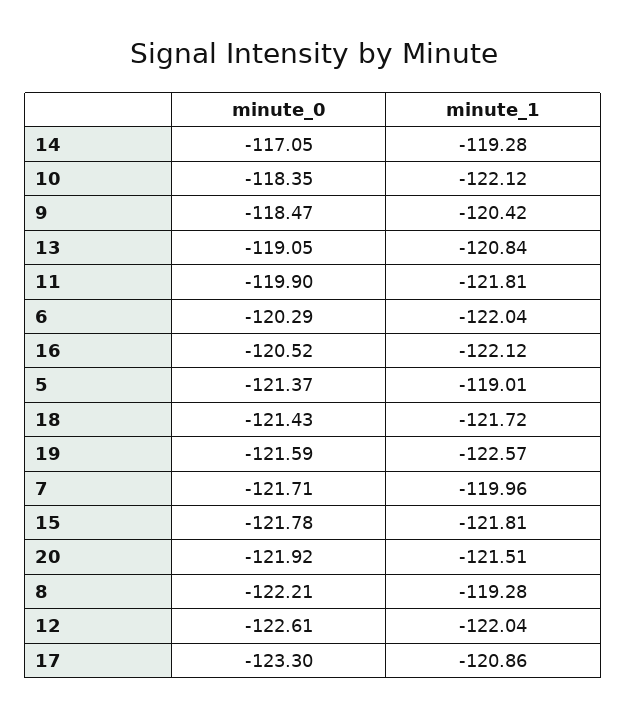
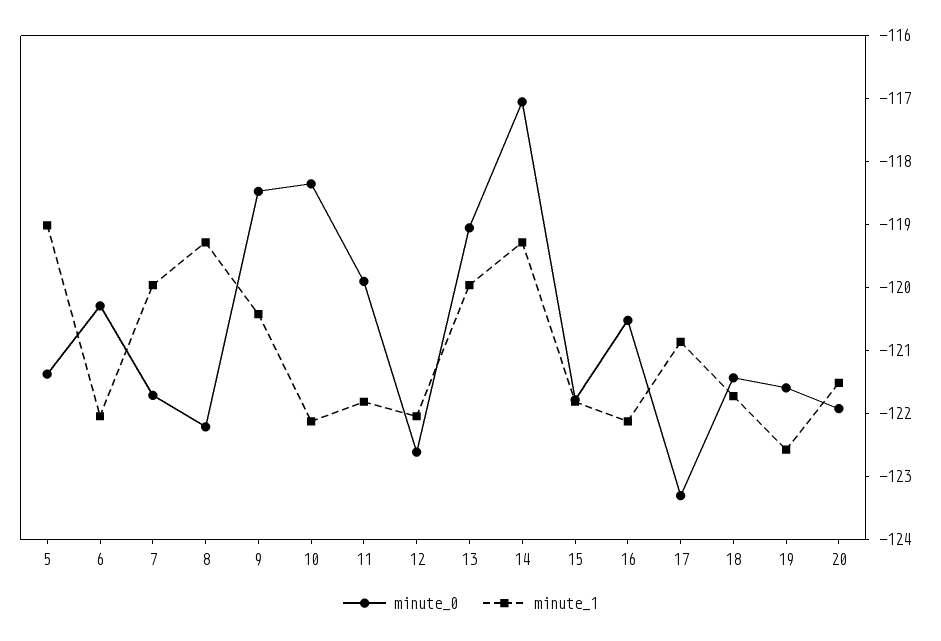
  {
    "minute_0": {
      "14": -117.05,
      "10": -118.35,
      "9": -118.47,
      "13": -119.05,
      "11": -119.9,
      "6": -120.29,
      "16": -120.52,
      "5": -121.37,
      "18": -121.43,
      "19": -121.59,
      "7": -121.71,
      "15": -121.78,
      "20": -121.92,
      "8": -122.21,
      "12": -122.61,
      "17": -123.3
    },
    "minute_1": {
      "14": -119.28,
      "10": -122.12,
      "9": -120.42,
-     "13": -120.84,
+     "13": -120,
      "11": -121.81,
      "6": -122.04,
      "16": -122.12,
      "5": -119.01,
      "18": -121.72,
      "19": -122.57,
      "7": -119.96,
      "15": -121.81,
      "20": -121.51,
      "8": -119.28,
      "12": -122.04,
      "17": -120.86
    }
  }

